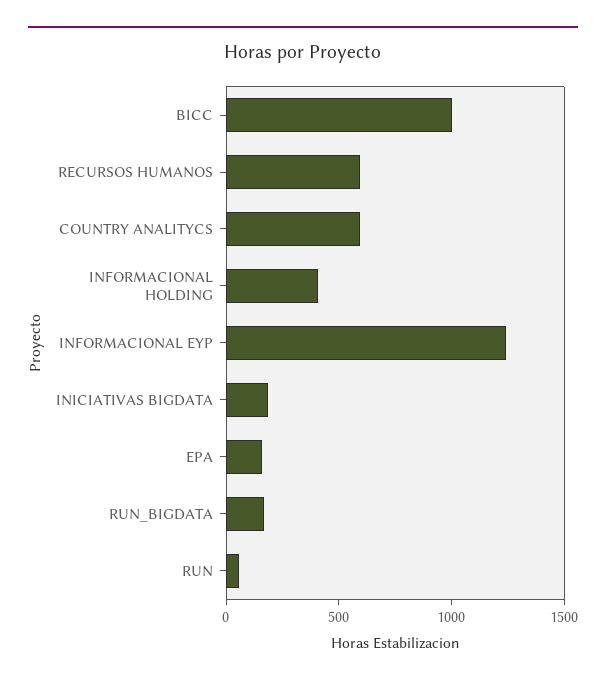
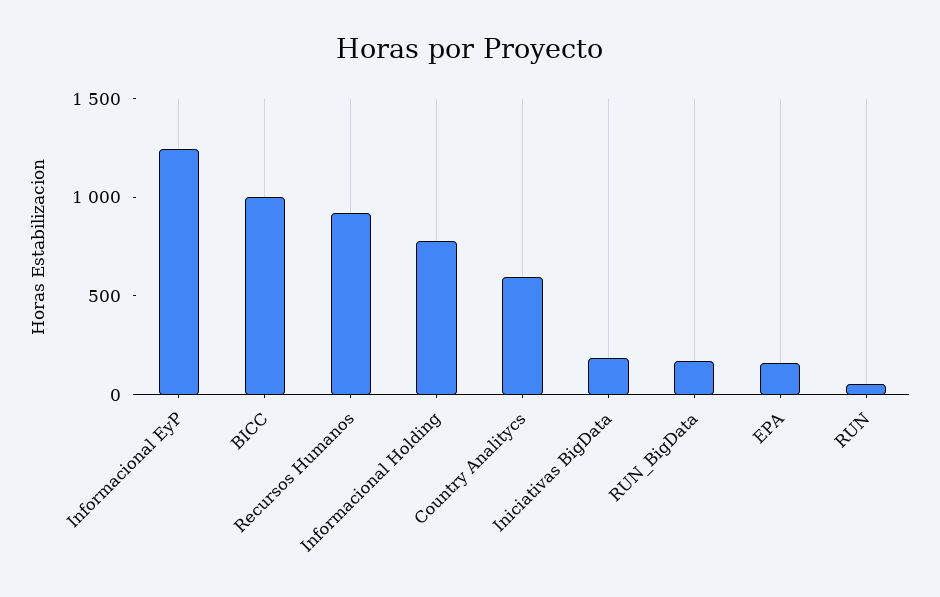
  {
    "BICC": 1000,
-   "RECURSOS HUMANOS": 600,
+   "RECURSOS HUMANOS": 900,
    "COUNTRY ANALITYCS": 600,
-   "INFORMACIONAL HOLDING": 400,
+   "INFORMACIONAL HOLDING": 800,
    "INFORMACIONAL EYP": 1200,
    "INICIATIVAS BIGDATA": 200,
    "EPA": 200,
    "RUN_BIGDATA": 200,
    "RUN": 100
  }

